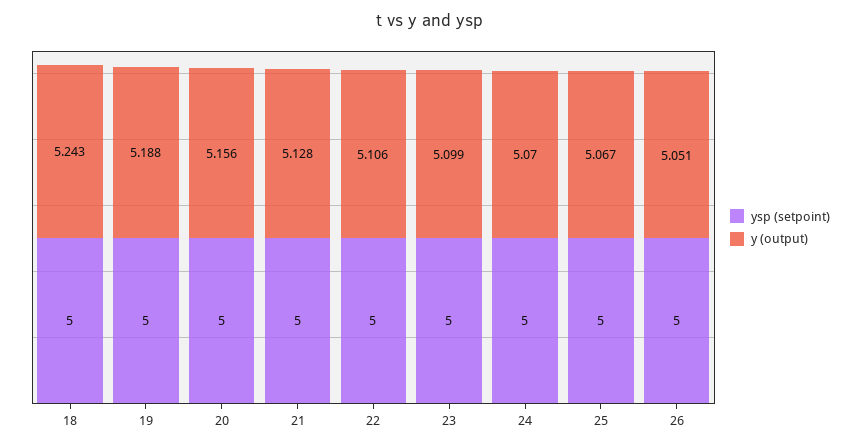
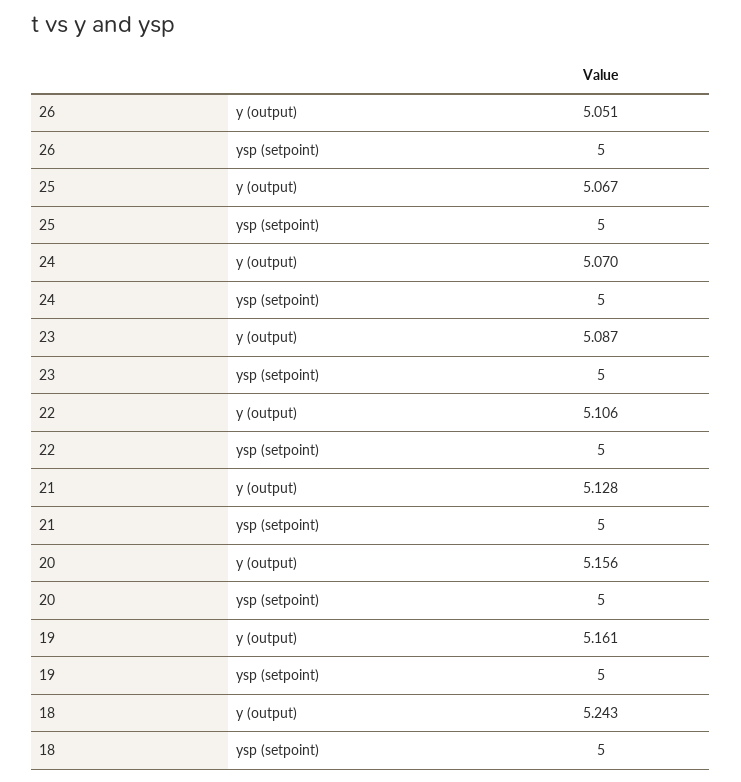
  {
    "ysp (setpoint)": {
      "18": 5,
      "19": 5,
      "20": 5,
      "21": 5,
      "22": 5,
      "23": 5,
      "24": 5,
      "25": 5,
      "26": 5
    },
    "y (output)": {
      "18": 5.243,
-     "19": 5.188,
+     "19": 5.161,
      "20": 5.156,
      "21": 5.128,
      "22": 5.106,
-     "23": 5.099,
+     "23": 5.087,
      "24": 5.07,
      "25": 5.067,
      "26": 5.051
    }
  }

